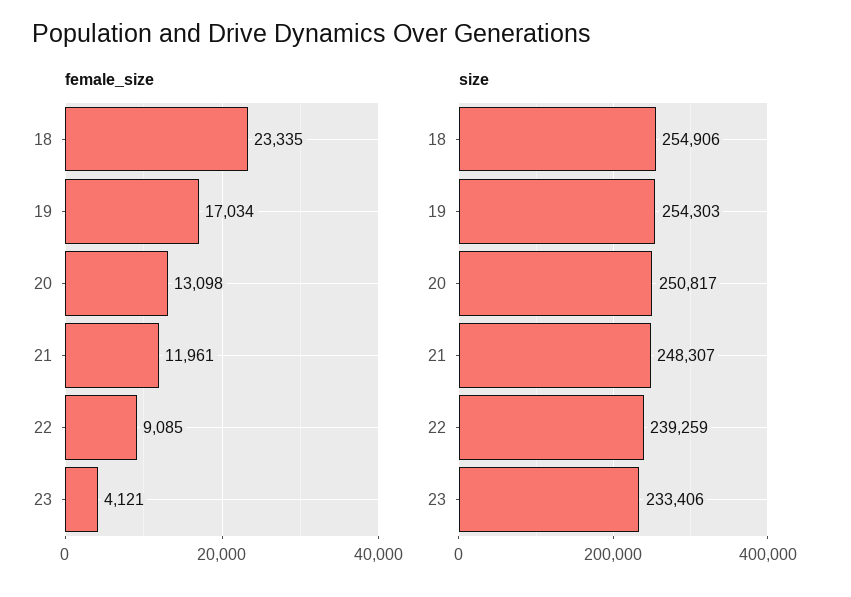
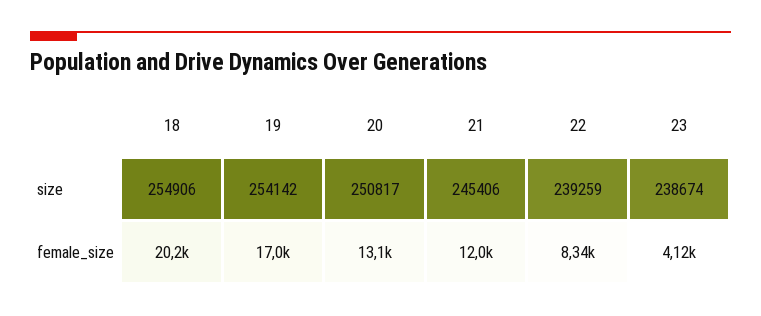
  {
    "female_size": {
-     "18": 23335,
+     "18": 20200,
      "19": 17034,
      "20": 13098,
      "21": 11961,
-     "22": 9085,
+     "22": 8340,
      "23": 4121
    },
    "size": {
      "18": 254906,
-     "19": 254303,
+     "19": 254142,
      "20": 250817,
-     "21": 248307,
+     "21": 245406,
      "22": 239259,
-     "23": 233406
+     "23": 238674
    }
  }

